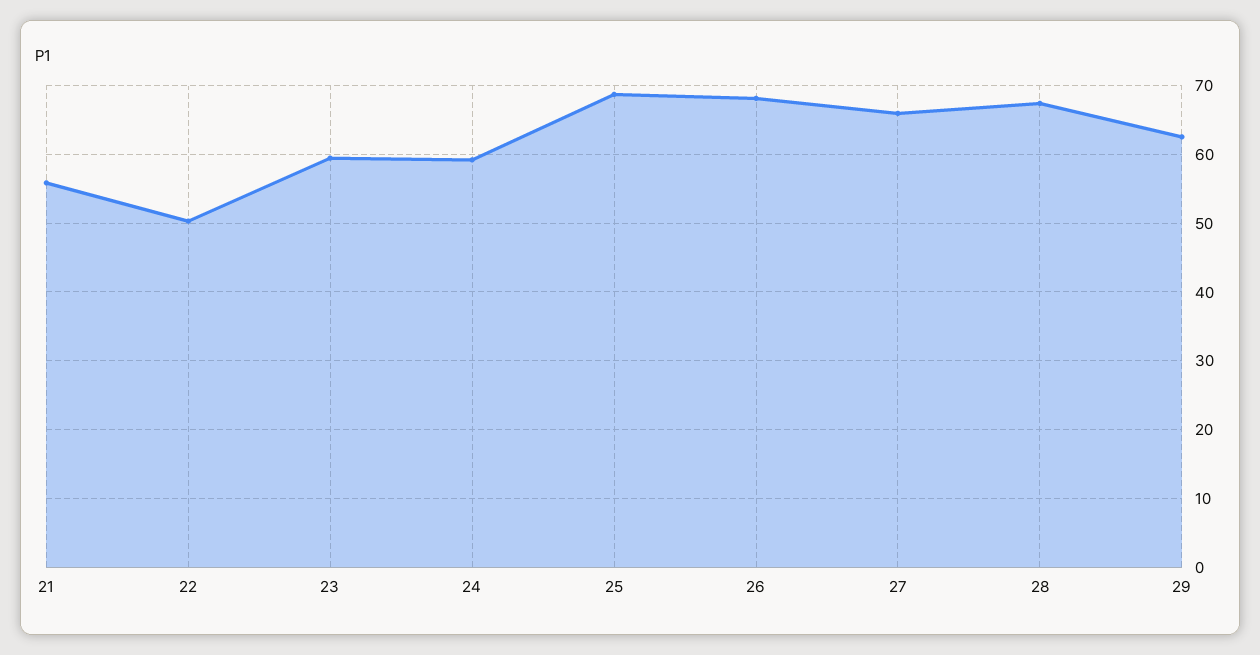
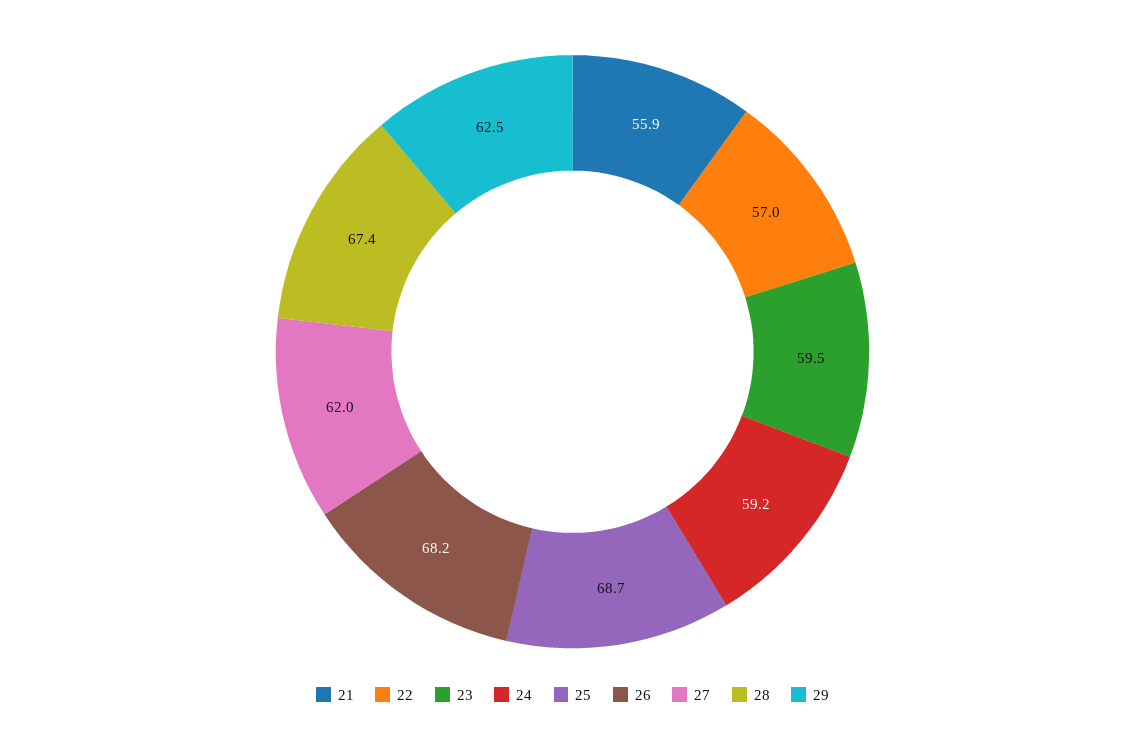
  {
    "21": 55.9,
-   "22": 50,
+   "22": 57,
    "23": 59.5,
    "24": 59.2,
    "25": 68.7,
    "26": 68.2,
-   "27": 66,
+   "27": 62,
    "28": 67.4,
    "29": 62.5
  }

